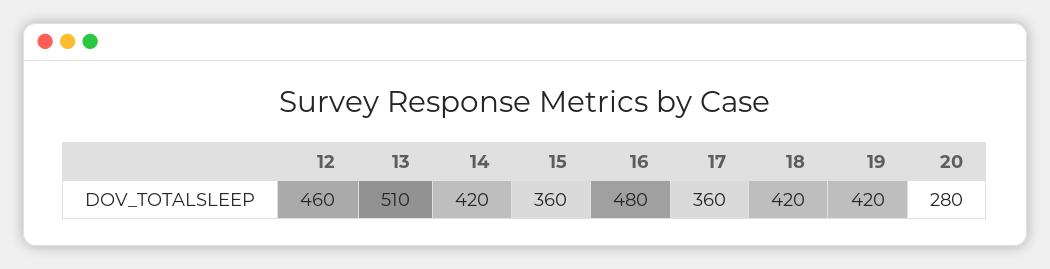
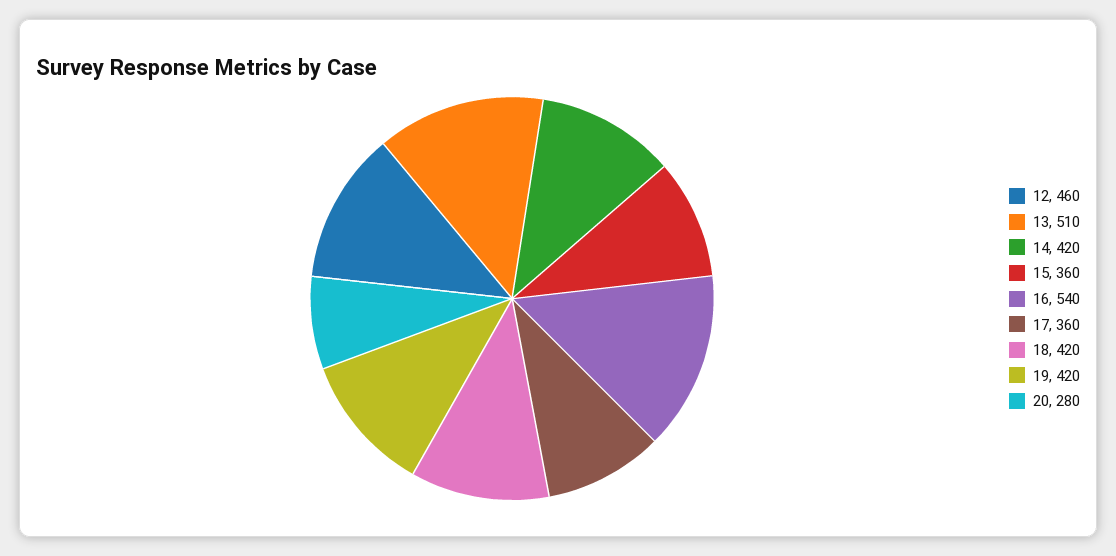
  {
    "12": 460,
    "13": 510,
    "14": 420,
    "15": 360,
-   "16": 480,
+   "16": 540,
    "17": 360,
    "18": 420,
    "19": 420,
    "20": 280
  }

